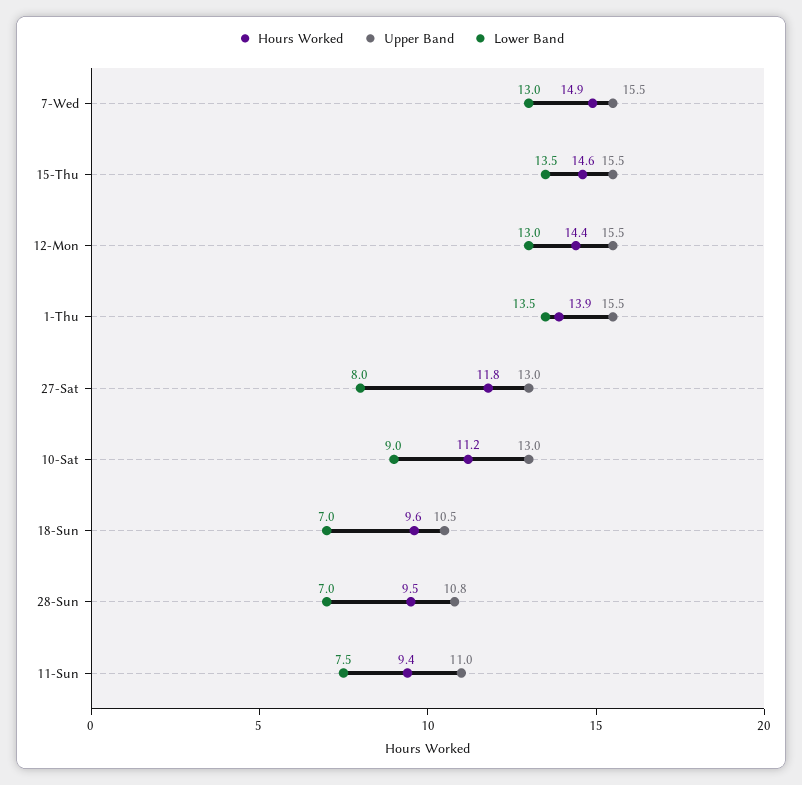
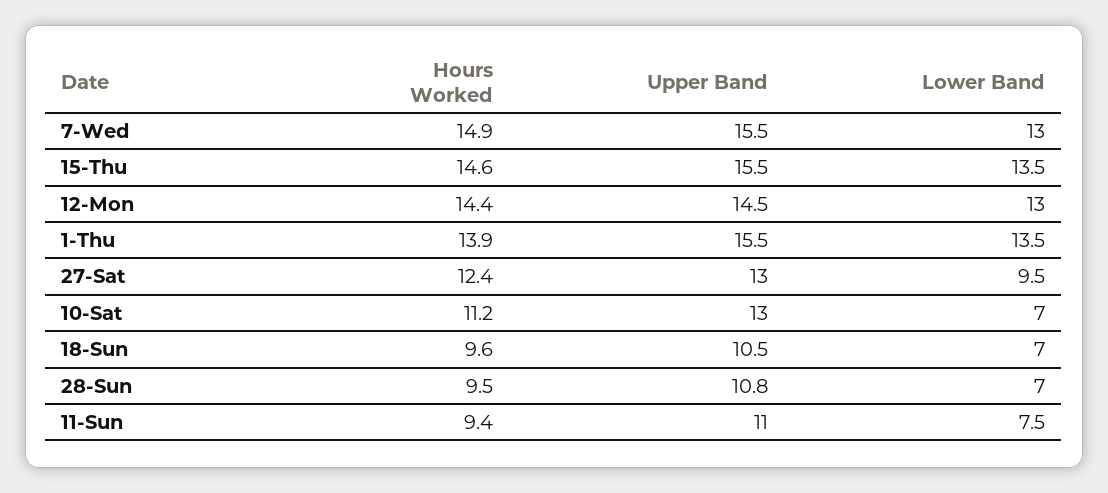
  {
    "Hours Worked": {
      "7-Wed": 14.9,
      "15-Thu": 14.6,
      "12-Mon": 14.4,
      "1-Thu": 13.9,
-     "27-Sat": 11.8,
+     "27-Sat": 12.4,
      "10-Sat": 11.2,
      "18-Sun": 9.6,
      "28-Sun": 9.5,
      "11-Sun": 9.4
    },
    "Upper Band": {
      "7-Wed": 15.5,
      "15-Thu": 15.5,
-     "12-Mon": 15.5,
+     "12-Mon": 14.5,
      "1-Thu": 15.5,
      "27-Sat": 13,
      "10-Sat": 13,
      "18-Sun": 10.5,
      "28-Sun": 10.8,
      "11-Sun": 11
    },
    "Lower Band": {
      "7-Wed": 13,
      "15-Thu": 13.5,
      "12-Mon": 13,
      "1-Thu": 13.5,
-     "27-Sat": 8,
+     "27-Sat": 9.5,
-     "10-Sat": 9,
+     "10-Sat": 7,
      "18-Sun": 7,
      "28-Sun": 7,
      "11-Sun": 7.5
    }
  }

